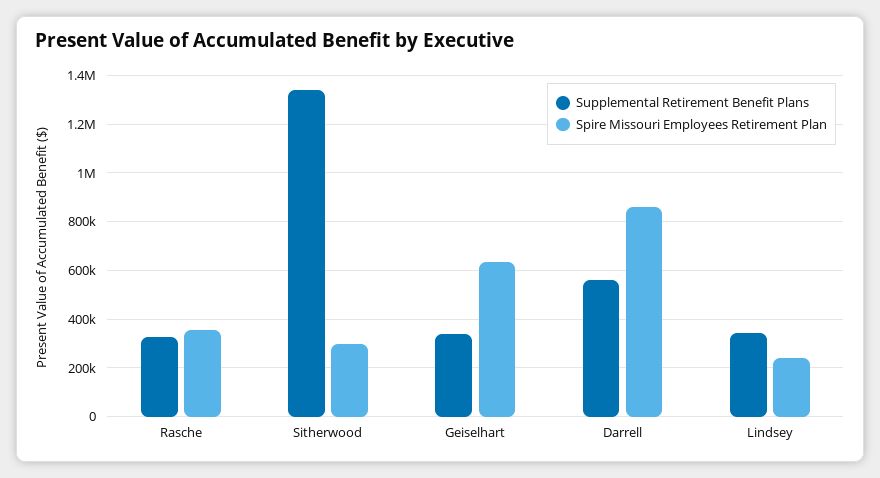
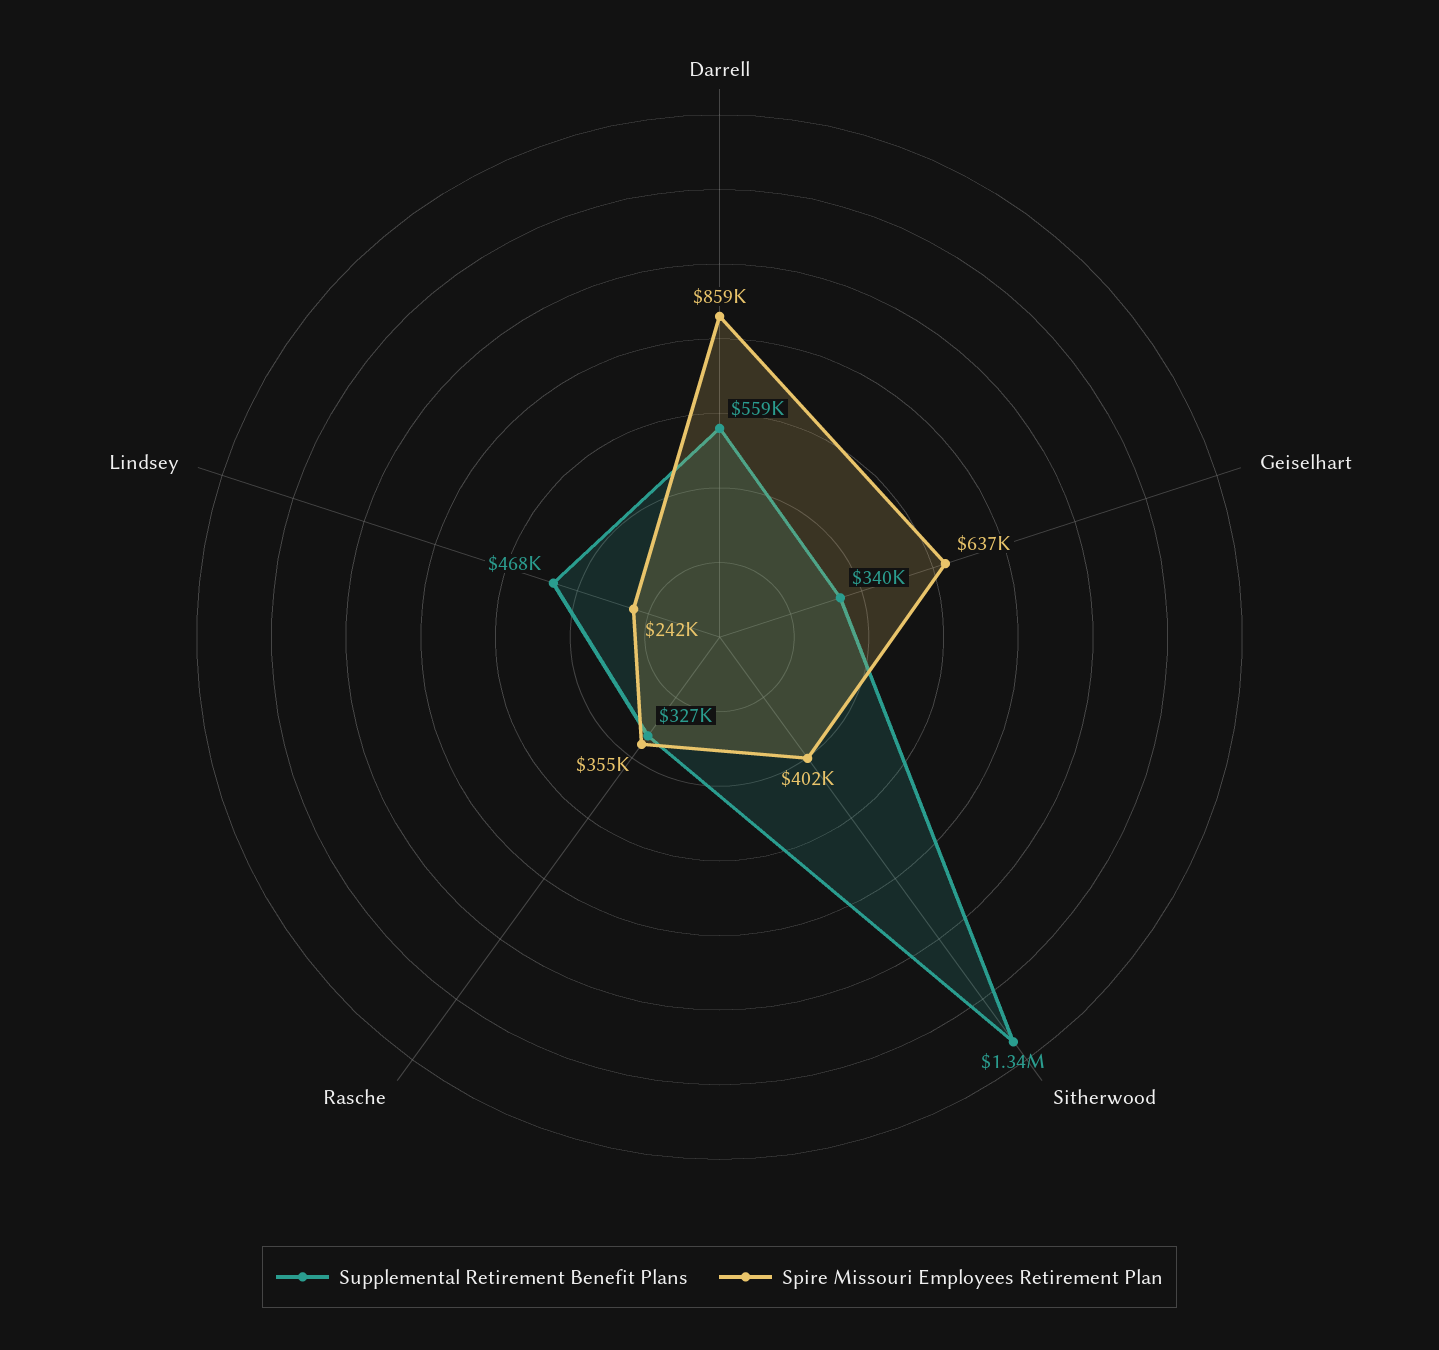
  {
    "Supplemental Retirement Benefit Plans": {
      "Rasche": 327000,
      "Sitherwood": 1340000,
      "Geiselhart": 340000,
      "Darrell": 559000,
-     "Lindsey": 350000
+     "Lindsey": 468000
    },
    "Spire Missouri Employees Retirement Plan": {
      "Rasche": 355000,
-     "Sitherwood": 300000,
+     "Sitherwood": 402000,
      "Geiselhart": 637000,
      "Darrell": 859000,
      "Lindsey": 242000
    }
  }

